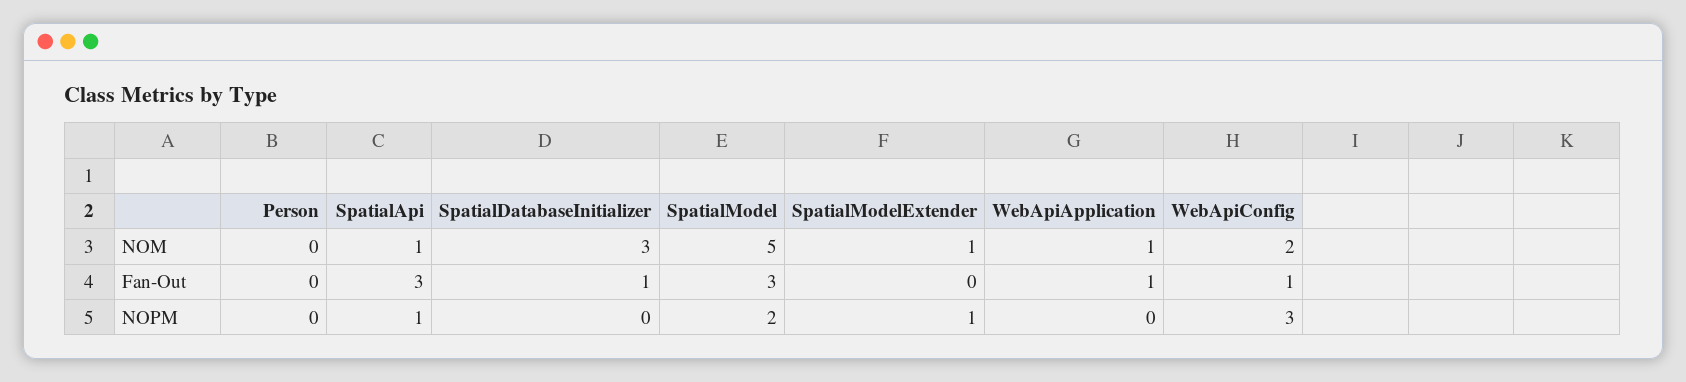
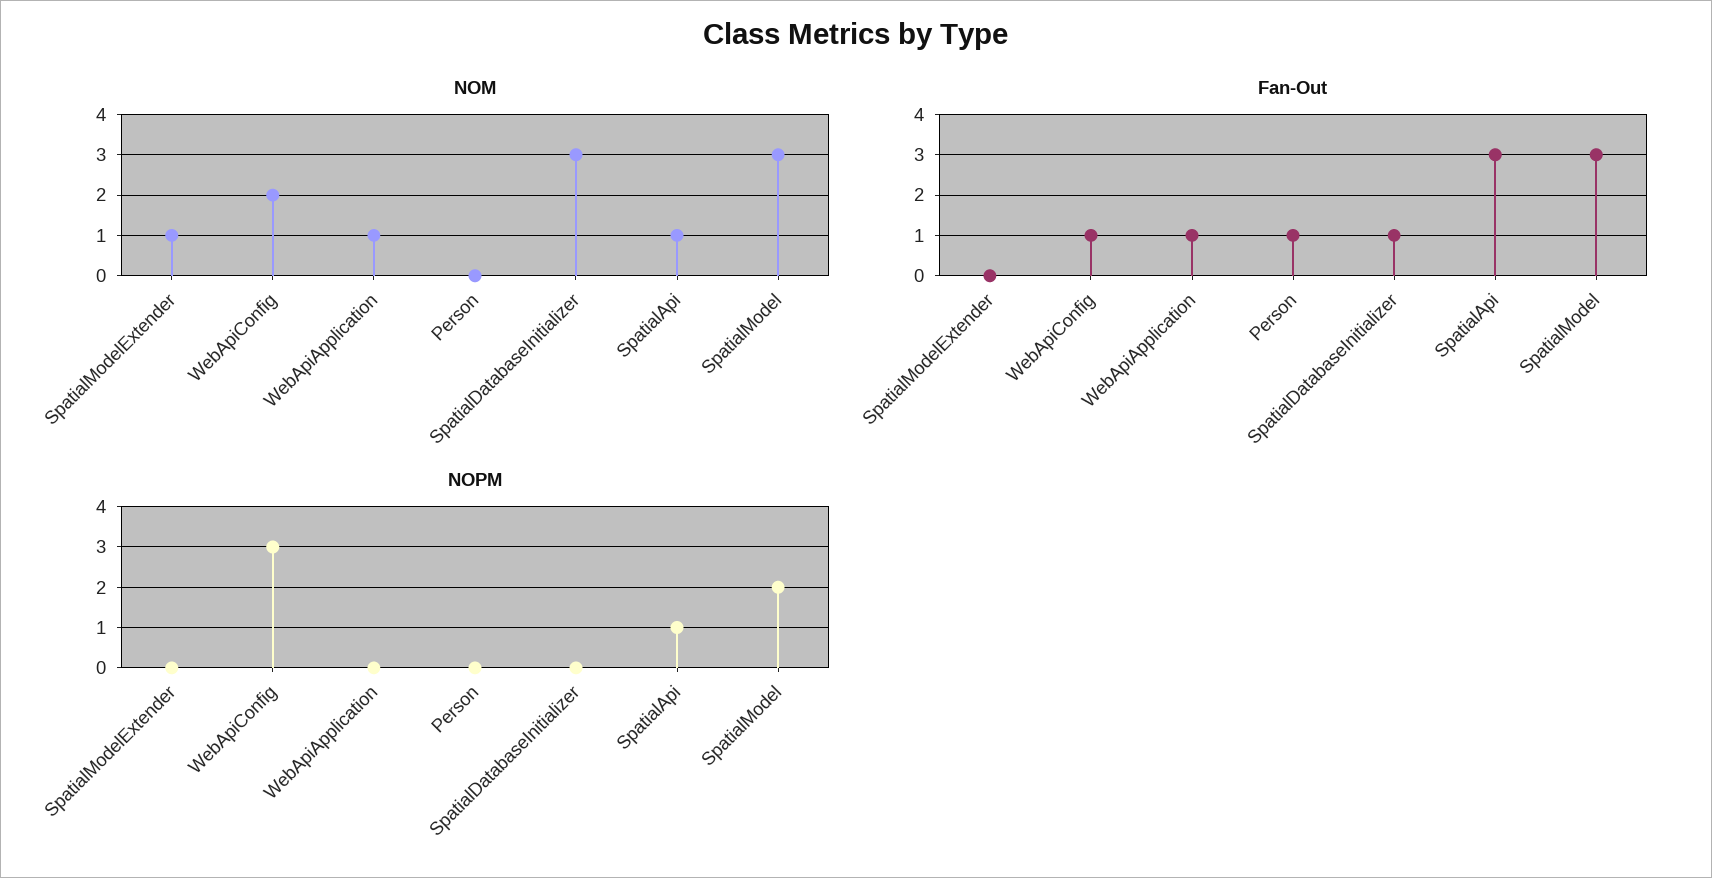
  {
    "NOM": {
      "Person": 0,
      "SpatialApi": 1,
      "SpatialDatabaseInitializer": 3,
-     "SpatialModel": 5,
+     "SpatialModel": 3,
      "SpatialModelExtender": 1,
      "WebApiApplication": 1,
      "WebApiConfig": 2
    },
    "Fan-Out": {
-     "Person": 0,
+     "Person": 1,
      "SpatialApi": 3,
      "SpatialDatabaseInitializer": 1,
      "SpatialModel": 3,
      "SpatialModelExtender": 0,
      "WebApiApplication": 1,
      "WebApiConfig": 1
    },
    "NOPM": {
      "Person": 0,
      "SpatialApi": 1,
      "SpatialDatabaseInitializer": 0,
      "SpatialModel": 2,
-     "SpatialModelExtender": 1,
+     "SpatialModelExtender": 0,
      "WebApiApplication": 0,
      "WebApiConfig": 3
    }
  }

